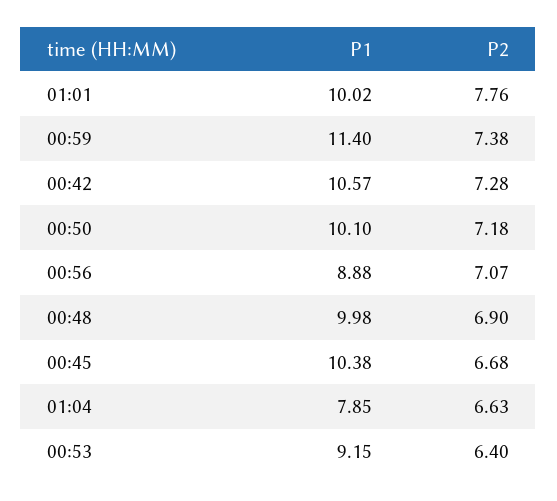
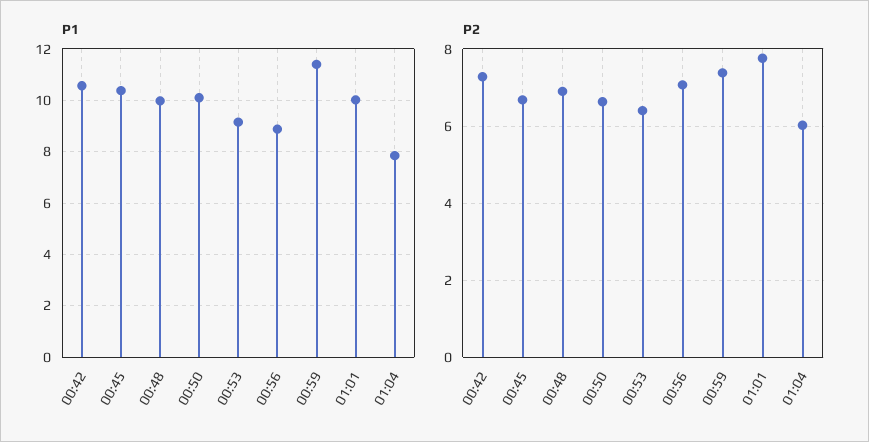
  {
    "P1": {
      "01:01": 10.02,
      "00:59": 11.4,
      "00:42": 10.57,
      "00:50": 10.1,
      "00:56": 8.88,
      "00:48": 9.98,
      "00:45": 10.38,
      "01:04": 7.85,
      "00:53": 9.15
    },
    "P2": {
      "01:01": 7.76,
      "00:59": 7.38,
      "00:42": 7.28,
-     "00:50": 7.18,
+     "00:50": 6.6,
      "00:56": 7.07,
      "00:48": 6.9,
      "00:45": 6.68,
-     "01:04": 6.63,
+     "01:04": 6,
      "00:53": 6.4
    }
  }

